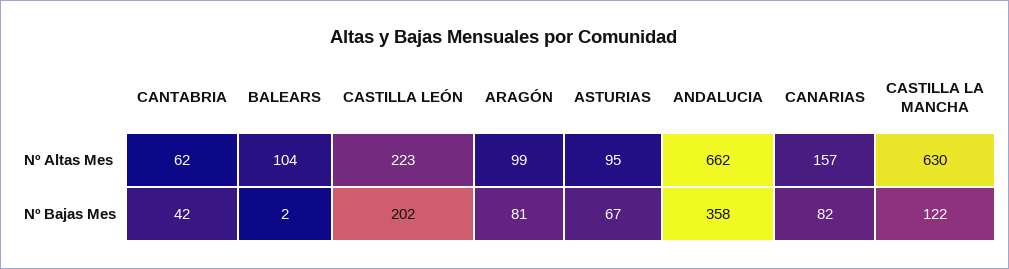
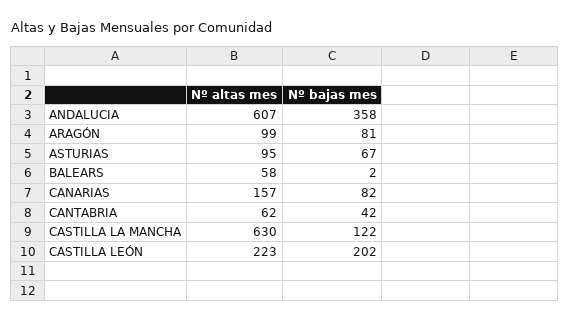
  {
    "CANTABRIA": {
      "Nº Altas Mes": 62,
      "Nº Bajas Mes": 42
    },
    "BALEARS": {
-     "Nº Altas Mes": 104,
+     "Nº Altas Mes": 58,
      "Nº Bajas Mes": 2
    },
    "CASTILLA LEÓN": {
      "Nº Altas Mes": 223,
      "Nº Bajas Mes": 202
    },
    "ARAGÓN": {
      "Nº Altas Mes": 99,
      "Nº Bajas Mes": 81
    },
    "ASTURIAS": {
      "Nº Altas Mes": 95,
      "Nº Bajas Mes": 67
    },
    "ANDALUCIA": {
-     "Nº Altas Mes": 662,
+     "Nº Altas Mes": 607,
      "Nº Bajas Mes": 358
    },
    "CANARIAS": {
      "Nº Altas Mes": 157,
      "Nº Bajas Mes": 82
    },
    "CASTILLA LA MANCHA": {
      "Nº Altas Mes": 630,
      "Nº Bajas Mes": 122
    }
  }

